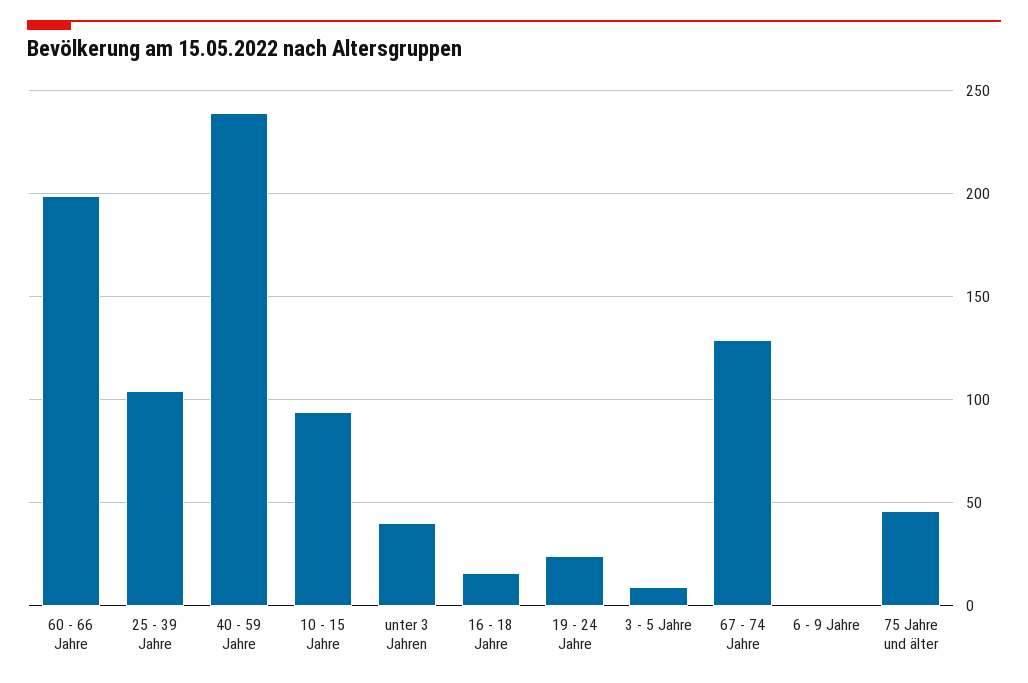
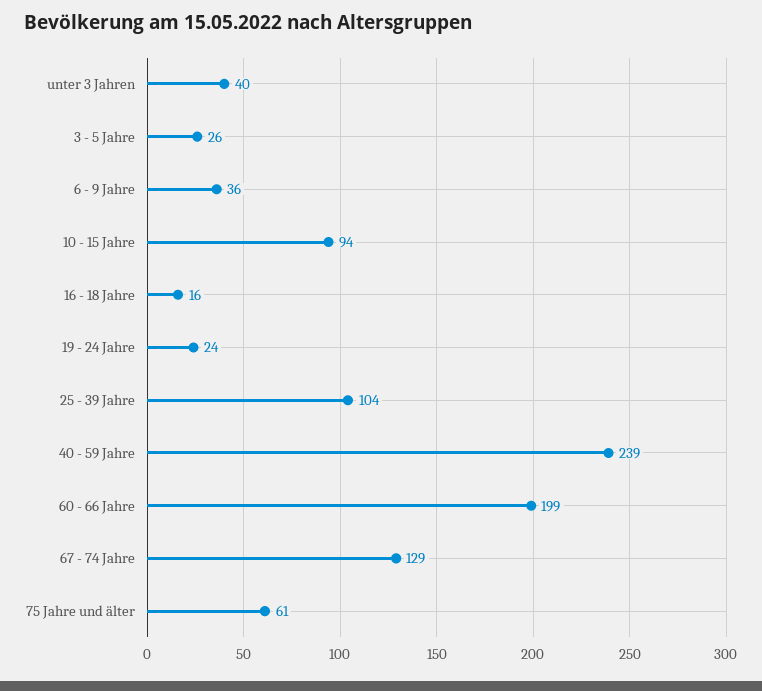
  {
    "60 - 66 Jahre": 199,
    "25 - 39 Jahre": 104,
    "40 - 59 Jahre": 239,
    "10 - 15 Jahre": 94,
    "unter 3 Jahren": 40,
    "16 - 18 Jahre": 16,
    "19 - 24 Jahre": 24,
-   "3 - 5 Jahre": 10,
+   "3 - 5 Jahre": 26,
    "67 - 74 Jahre": 129,
-   "6 - 9 Jahre": 0,
+   "6 - 9 Jahre": 36,
-   "75 Jahre und älter": 45
+   "75 Jahre und älter": 61
  }

